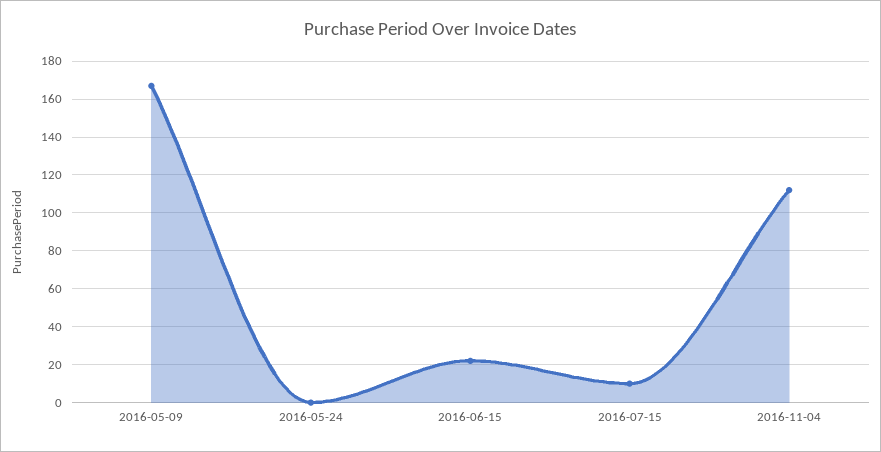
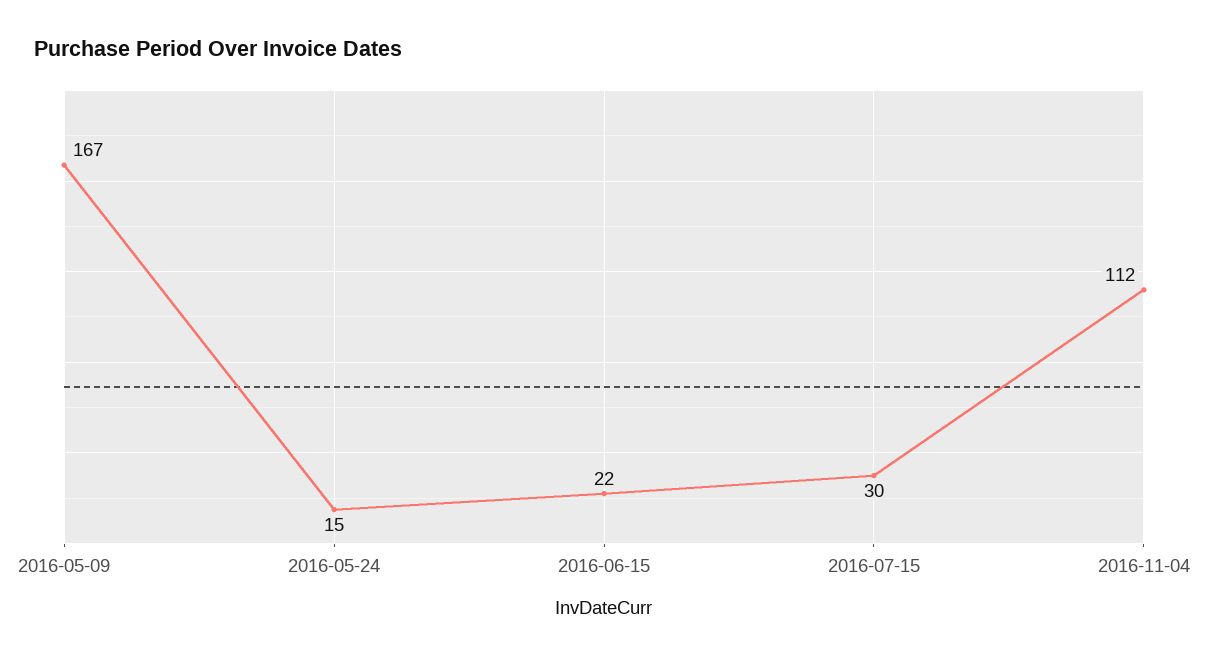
  {
    "2016-05-09": 167,
-   "2016-05-24": 0,
+   "2016-05-24": 15,
    "2016-06-15": 22,
-   "2016-07-15": 10,
+   "2016-07-15": 30,
    "2016-11-04": 112
  }

